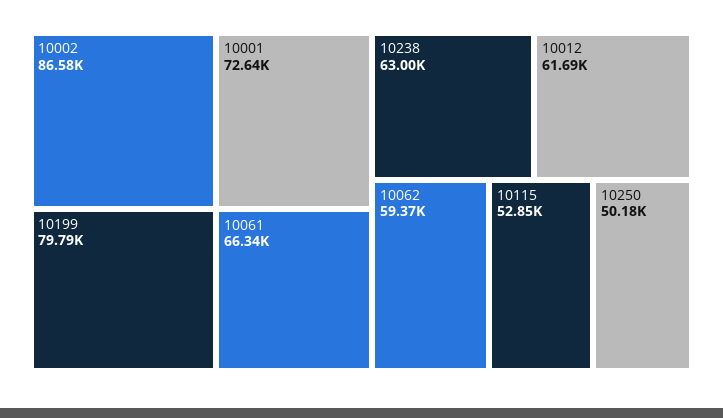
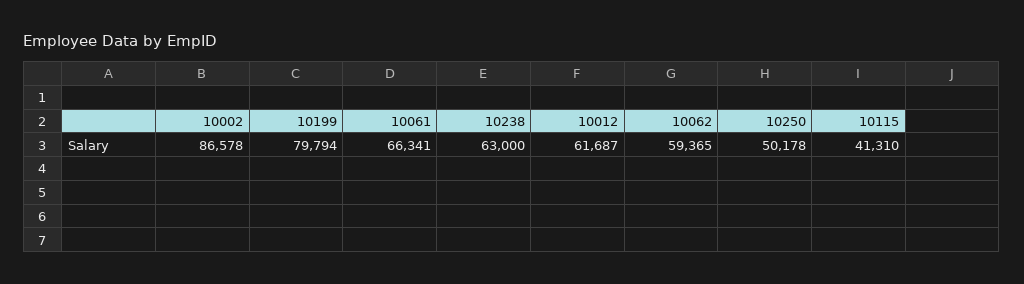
  {
    "10002": 86578,
    "10199": 79794,
-   "10001": 72640,
    "10061": 66341,
    "10238": 63000,
    "10012": 61687,
    "10062": 59365,
-   "10115": 52850,
+   "10115": 41310,
    "10250": 50178
  }

